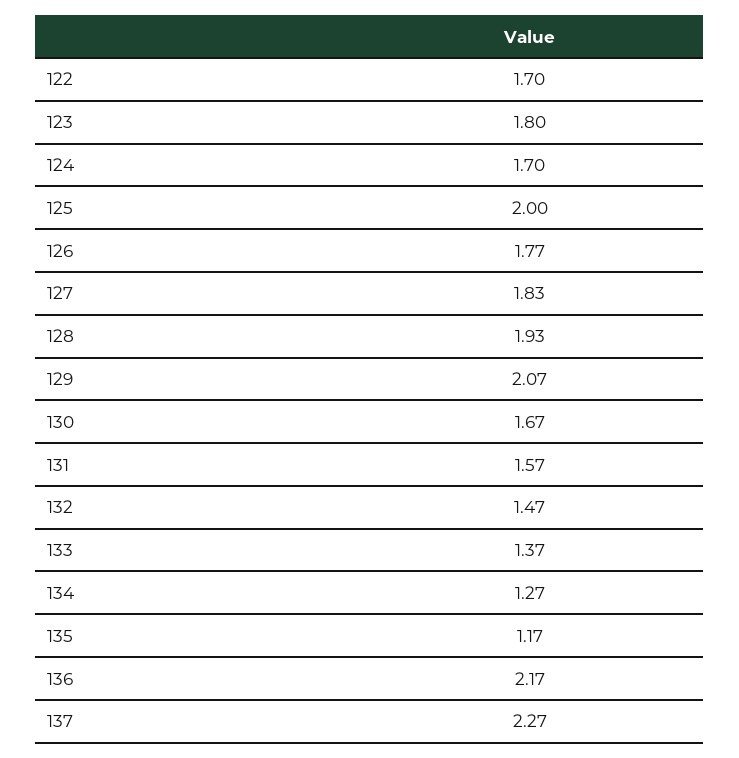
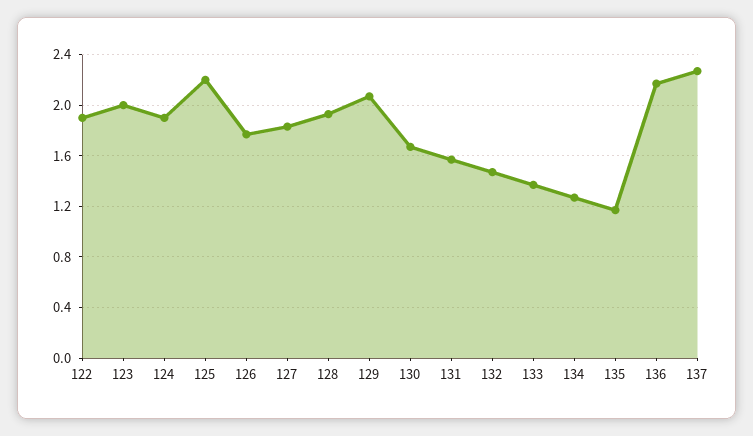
  {
-   "122": 1.7,
+   "122": 1.9,
-   "123": 1.8,
+   "123": 2,
-   "124": 1.7,
+   "124": 1.9,
-   "125": 2,
+   "125": 2.2,
    "126": 1.77,
    "127": 1.83,
    "128": 1.93,
    "129": 2.07,
    "130": 1.67,
    "131": 1.57,
    "132": 1.47,
    "133": 1.37,
    "134": 1.27,
    "135": 1.17,
    "136": 2.17,
    "137": 2.27
  }

